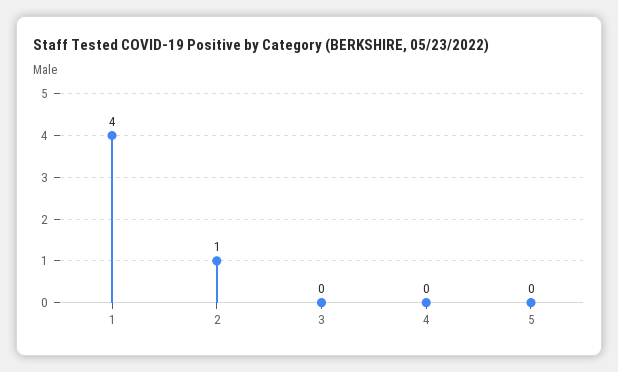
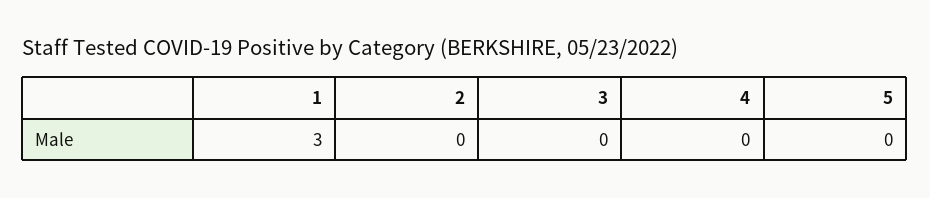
  {
-   "1": 4,
+   "1": 3,
-   "2": 1,
+   "2": 0,
    "3": 0,
    "4": 0,
    "5": 0
  }

